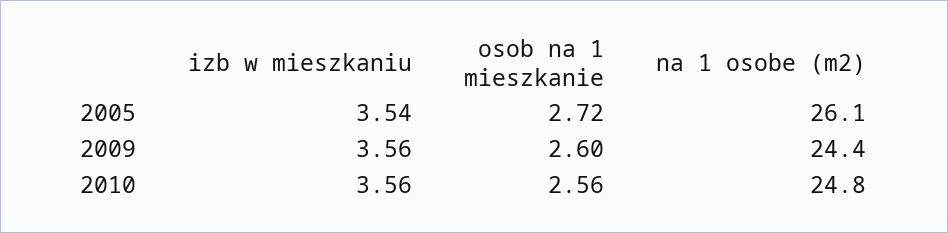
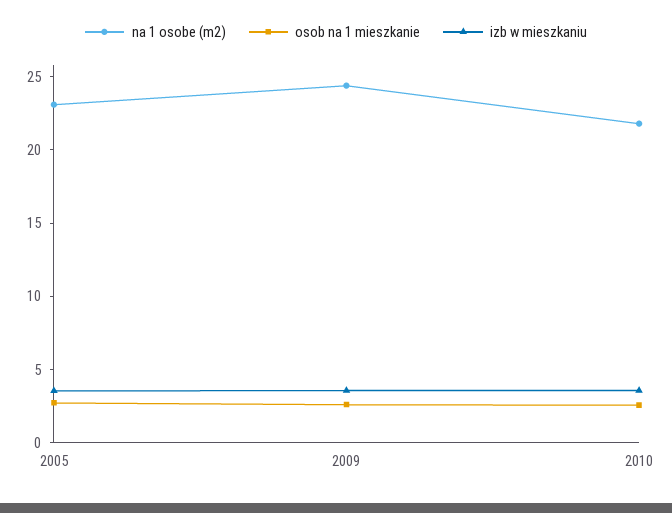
  {
    "izb w mieszkaniu": {
      "2005": 3.54,
      "2009": 3.56,
      "2010": 3.56
    },
    "osob na 1 mieszkanie": {
      "2005": 2.72,
      "2009": 2.6,
      "2010": 2.56
    },
    "na 1 osobe (m2)": {
-     "2005": 26.1,
+     "2005": 23,
      "2009": 24.4,
-     "2010": 24.8
+     "2010": 22
    }
  }

